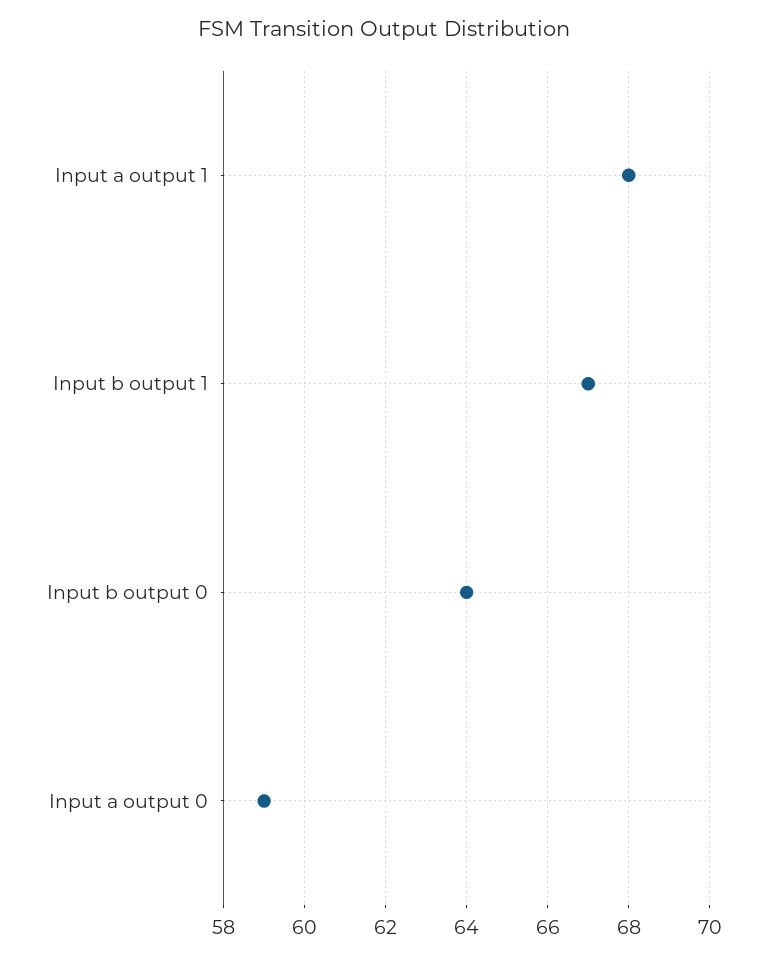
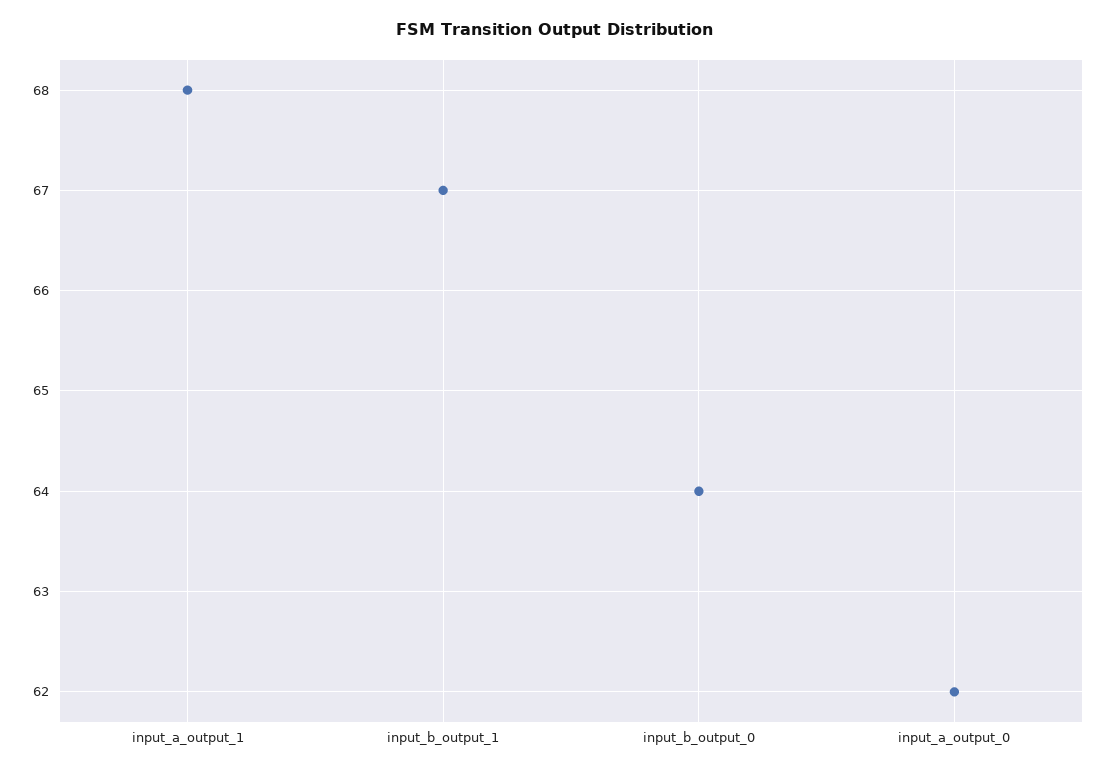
  {
    "Input a output 1": 68,
    "Input b output 1": 67,
    "Input b output 0": 64,
-   "Input a output 0": 59
+   "Input a output 0": 62
  }

